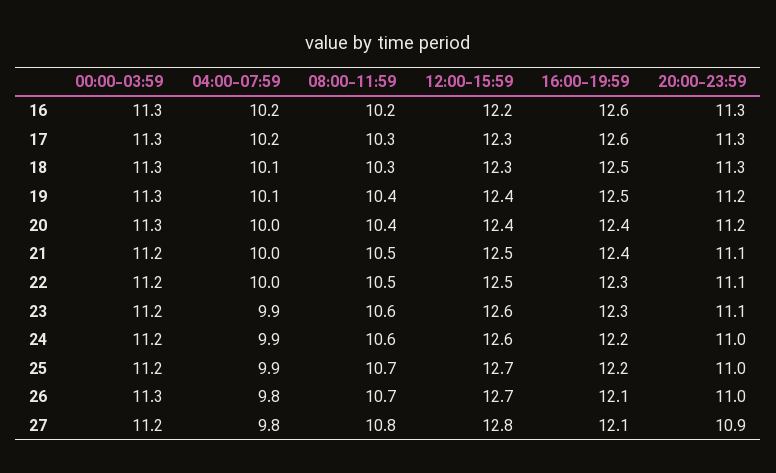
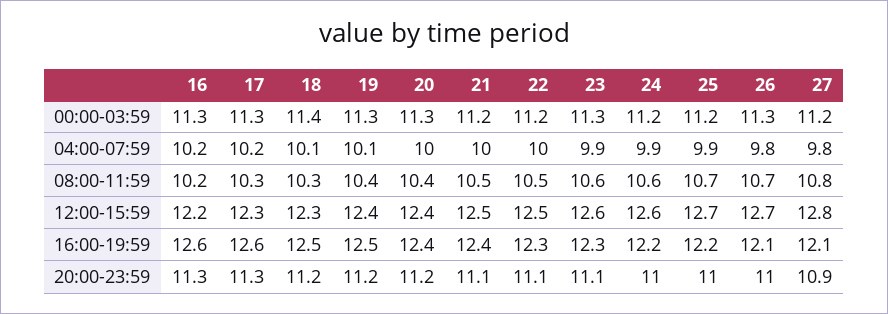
  {
    "00:00-03:59": {
      "16": 11.3,
      "17": 11.3,
-     "18": 11.3,
+     "18": 11.4,
      "19": 11.3,
      "20": 11.3,
      "21": 11.2,
      "22": 11.2,
-     "23": 11.2,
+     "23": 11.3,
      "24": 11.2,
      "25": 11.2,
      "26": 11.3,
      "27": 11.2
    },
    "04:00-07:59": {
      "16": 10.2,
      "17": 10.2,
      "18": 10.1,
      "19": 10.1,
      "20": 10,
      "21": 10,
      "22": 10,
      "23": 9.9,
      "24": 9.9,
      "25": 9.9,
      "26": 9.8,
      "27": 9.8
    },
    "08:00-11:59": {
      "16": 10.2,
      "17": 10.3,
      "18": 10.3,
      "19": 10.4,
      "20": 10.4,
      "21": 10.5,
      "22": 10.5,
      "23": 10.6,
      "24": 10.6,
      "25": 10.7,
      "26": 10.7,
      "27": 10.8
    },
    "12:00-15:59": {
      "16": 12.2,
      "17": 12.3,
      "18": 12.3,
      "19": 12.4,
      "20": 12.4,
      "21": 12.5,
      "22": 12.5,
      "23": 12.6,
      "24": 12.6,
      "25": 12.7,
      "26": 12.7,
      "27": 12.8
    },
    "16:00-19:59": {
      "16": 12.6,
      "17": 12.6,
      "18": 12.5,
      "19": 12.5,
      "20": 12.4,
      "21": 12.4,
      "22": 12.3,
      "23": 12.3,
      "24": 12.2,
      "25": 12.2,
      "26": 12.1,
      "27": 12.1
    },
    "20:00-23:59": {
      "16": 11.3,
      "17": 11.3,
-     "18": 11.3,
+     "18": 11.2,
      "19": 11.2,
      "20": 11.2,
      "21": 11.1,
      "22": 11.1,
      "23": 11.1,
      "24": 11,
      "25": 11,
      "26": 11,
      "27": 10.9
    }
  }

